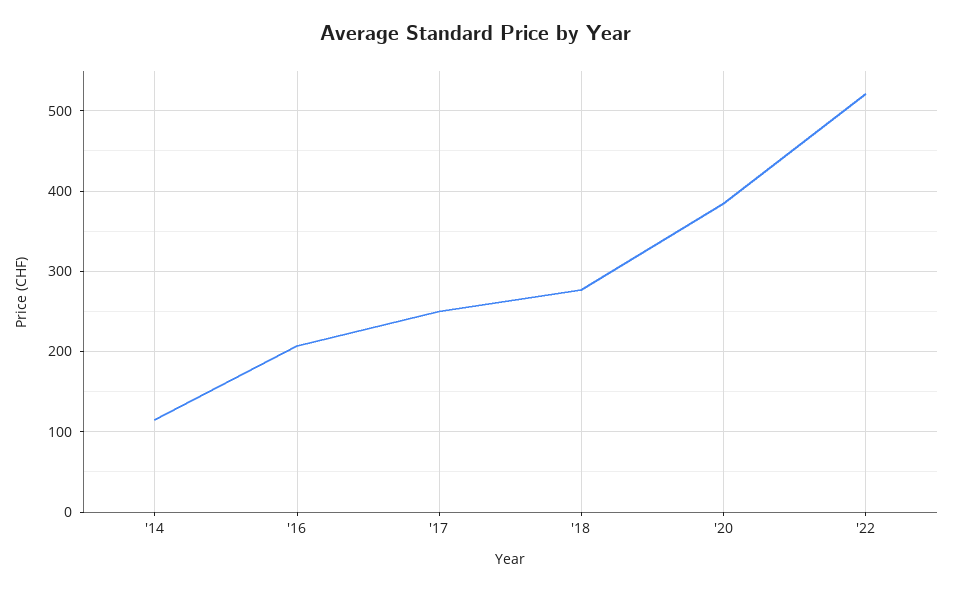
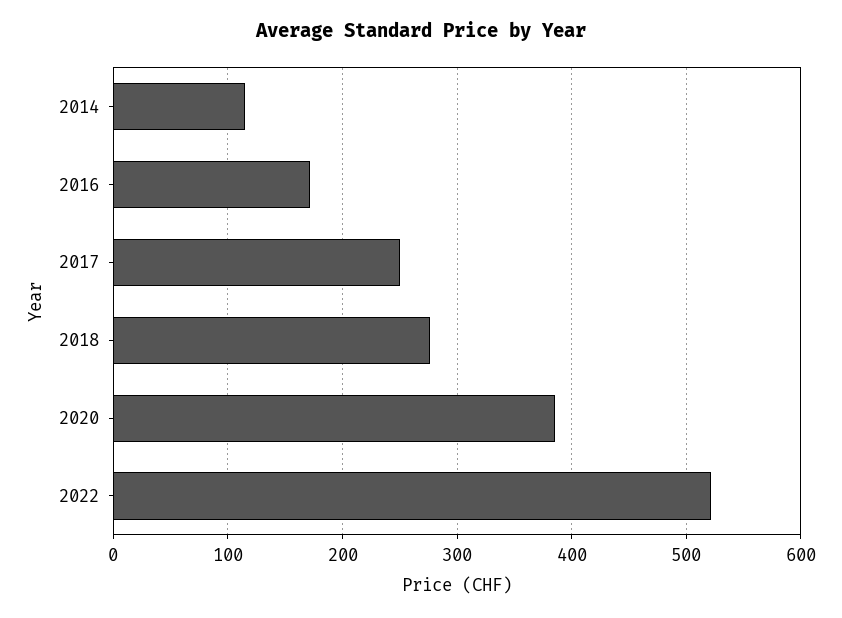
  {
    "'14": 120,
-   "'16": 210,
+   "'16": 170,
    "'17": 250,
    "'18": 280,
    "'20": 390,
    "'22": 520
  }

